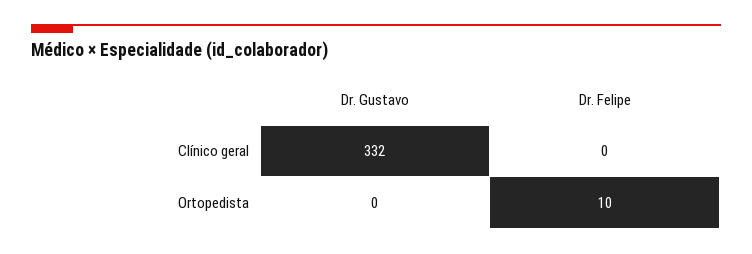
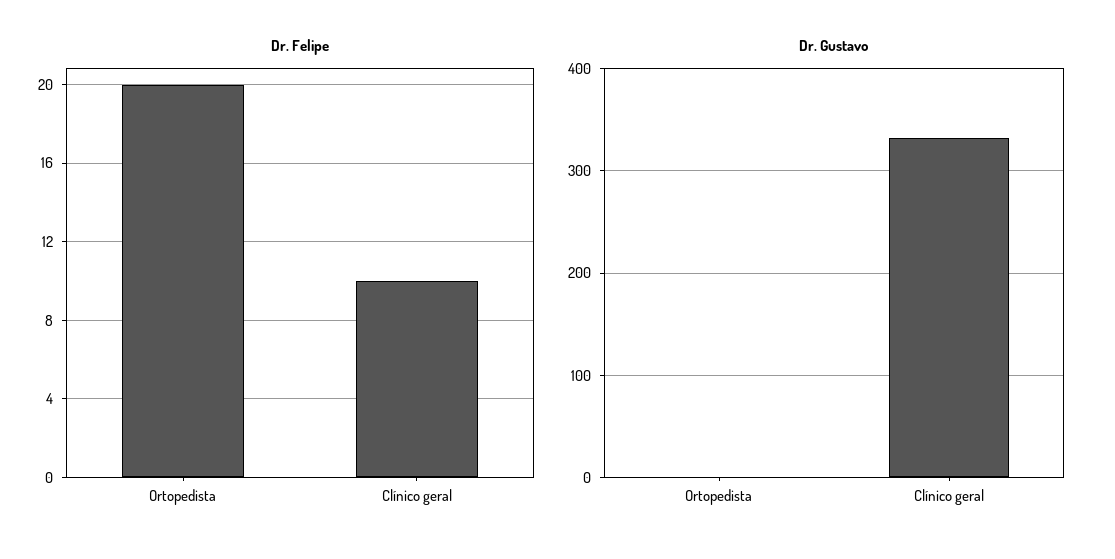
  {
    "Dr. Gustavo": {
      "Clínico geral": 332,
      "Ortopedista": 0
    },
    "Dr. Felipe": {
-     "Clínico geral": 0,
+     "Clínico geral": 10,
-     "Ortopedista": 10
+     "Ortopedista": 20
    }
  }

